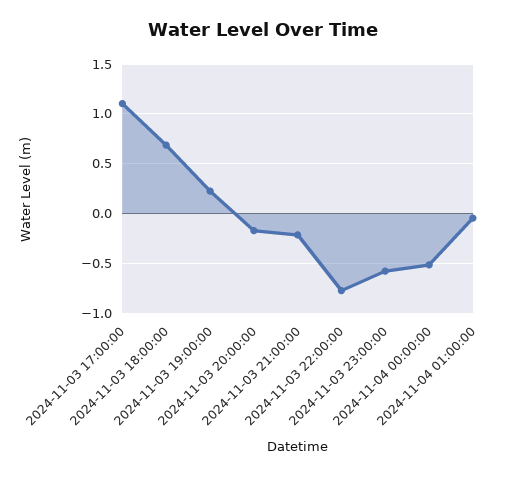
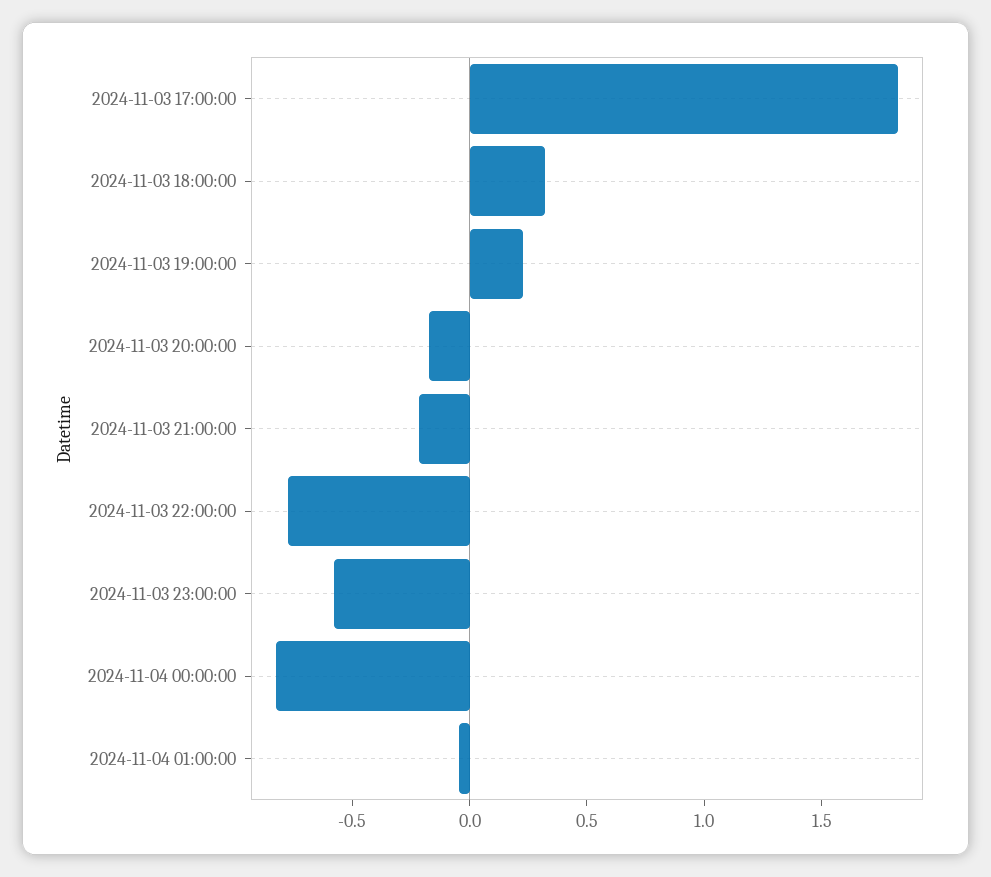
  {
-   "2024-11-03 17:00:00": 1.1,
+   "2024-11-03 17:00:00": 1.8,
-   "2024-11-03 18:00:00": 0.7,
+   "2024-11-03 18:00:00": 0.3,
    "2024-11-03 19:00:00": 0.2,
    "2024-11-03 20:00:00": -0.2,
    "2024-11-03 21:00:00": -0.2,
    "2024-11-03 22:00:00": -0.8,
    "2024-11-03 23:00:00": -0.6,
-   "2024-11-04 00:00:00": -0.5,
+   "2024-11-04 00:00:00": -0.8,
    "2024-11-04 01:00:00": 0
  }

